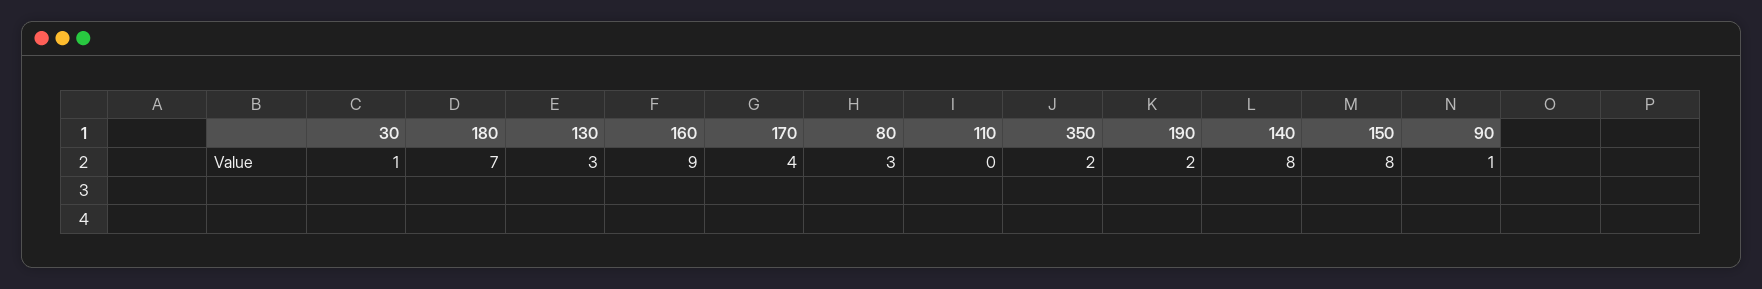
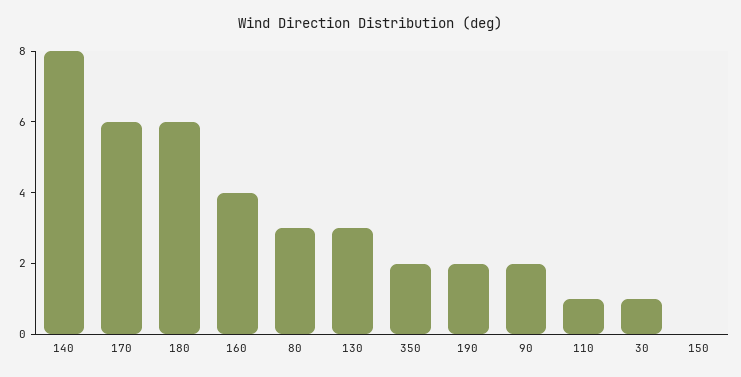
  {
    "30": 1,
-   "180": 7,
+   "180": 6,
    "130": 3,
-   "160": 9,
+   "160": 4,
-   "170": 4,
+   "170": 6,
    "80": 3,
-   "110": 0,
+   "110": 1,
    "350": 2,
    "190": 2,
    "140": 8,
-   "150": 8,
+   "150": 0,
-   "90": 1
+   "90": 2
  }

